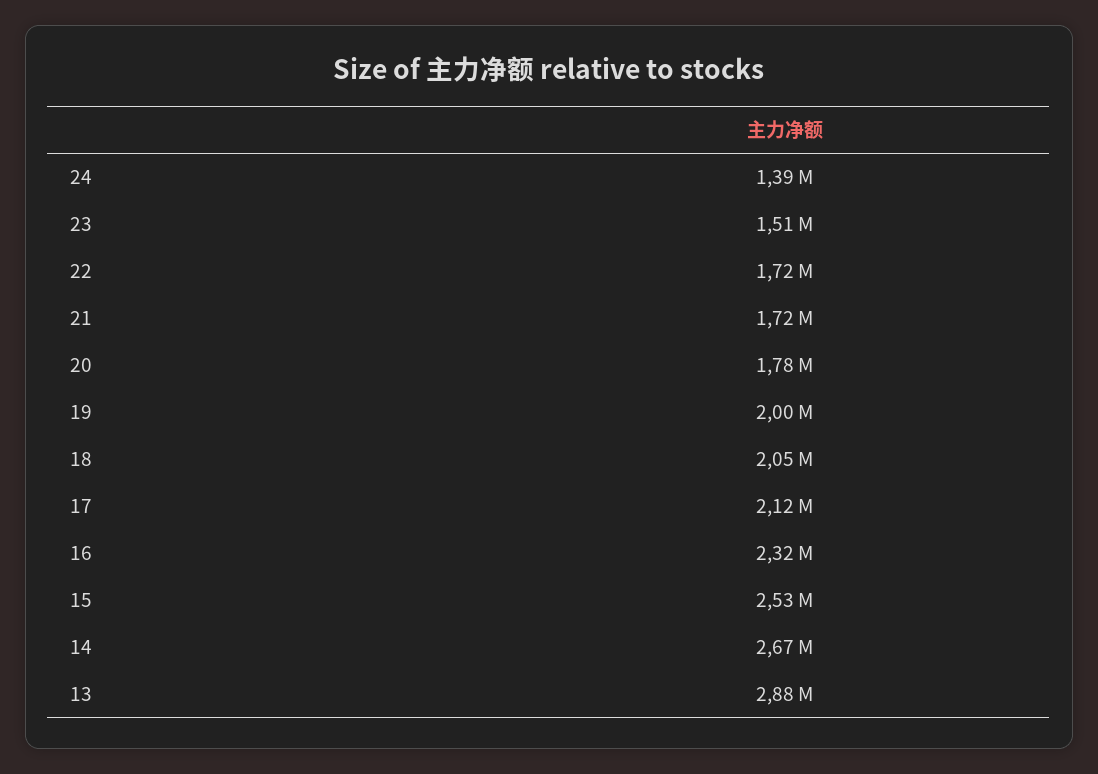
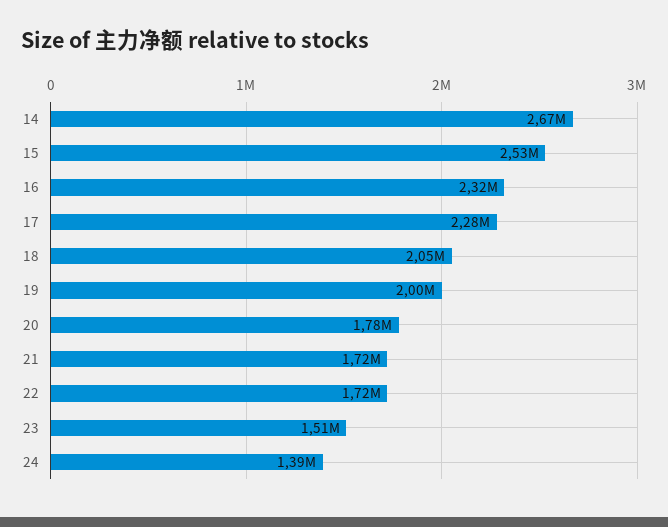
  {
    "24": 1390000,
    "23": 1510000,
    "22": 1720000,
    "21": 1720000,
    "20": 1780000,
    "19": 2000000,
    "18": 2050000,
-   "17": 2120000,
+   "17": 2280000,
    "16": 2320000,
    "15": 2530000,
-   "14": 2670000,
+   "14": 2670000
-   "13": 2880000
  }

